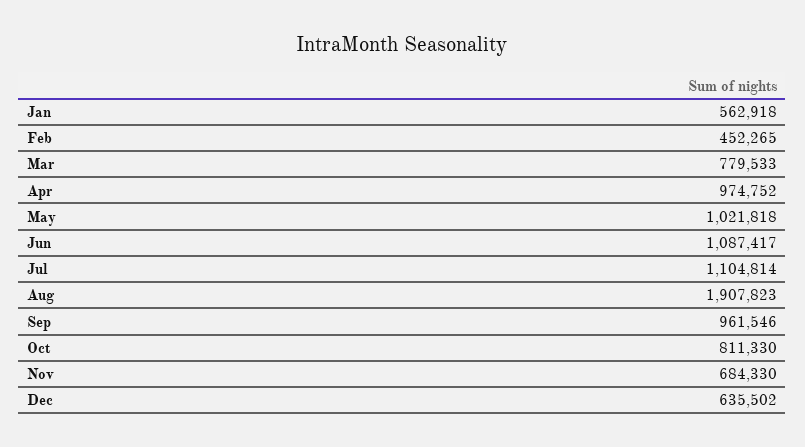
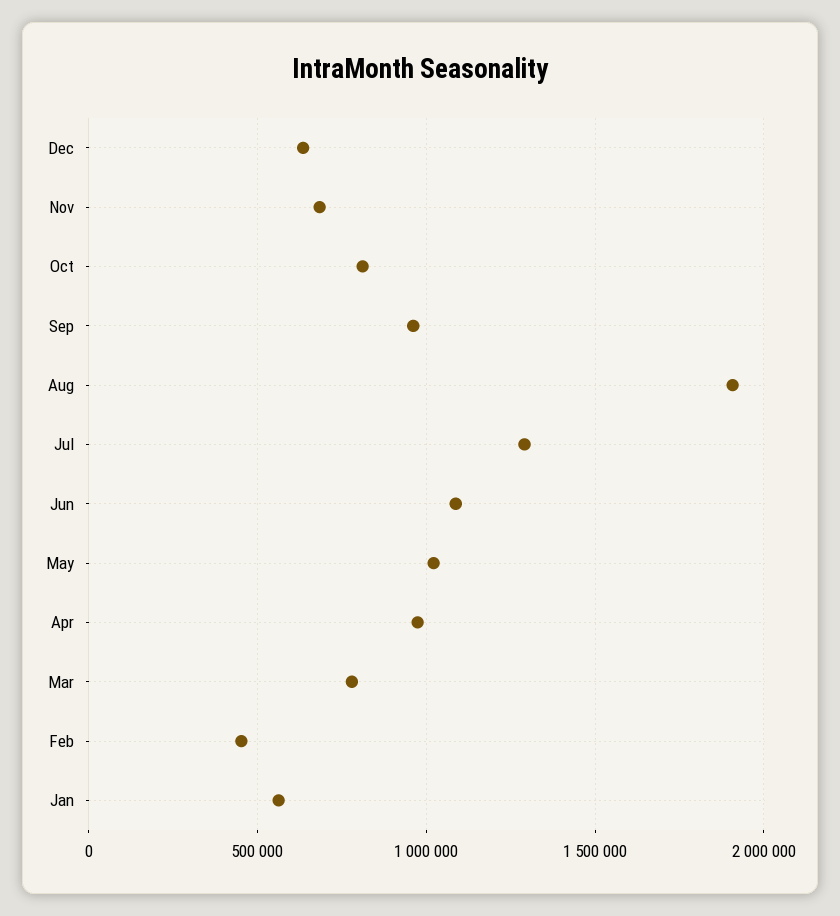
  {
    "Jan": 562918,
    "Feb": 452265,
    "Mar": 779533,
    "Apr": 974752,
    "May": 1021818,
    "Jun": 1087417,
-   "Jul": 1104814,
+   "Jul": 1300000,
    "Aug": 1907823,
    "Sep": 961546,
    "Oct": 811330,
    "Nov": 684330,
    "Dec": 635502
  }

